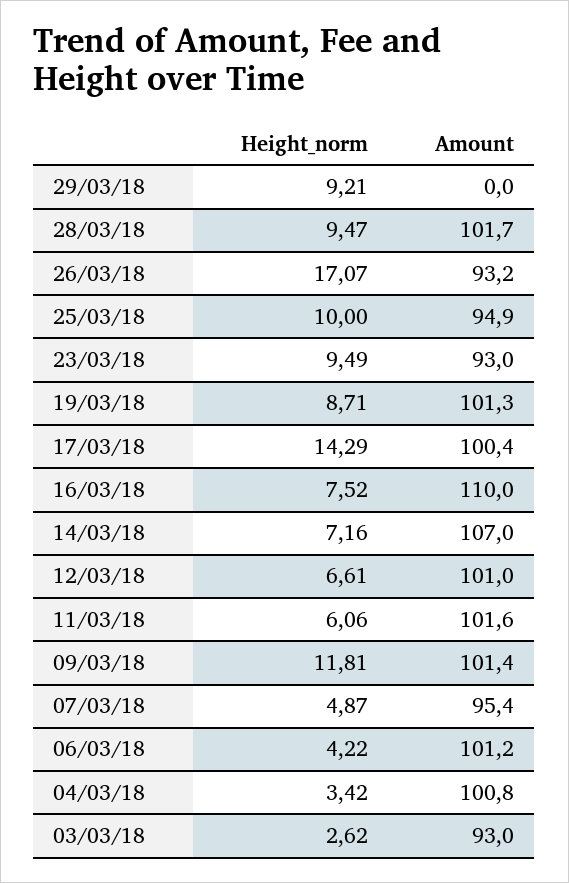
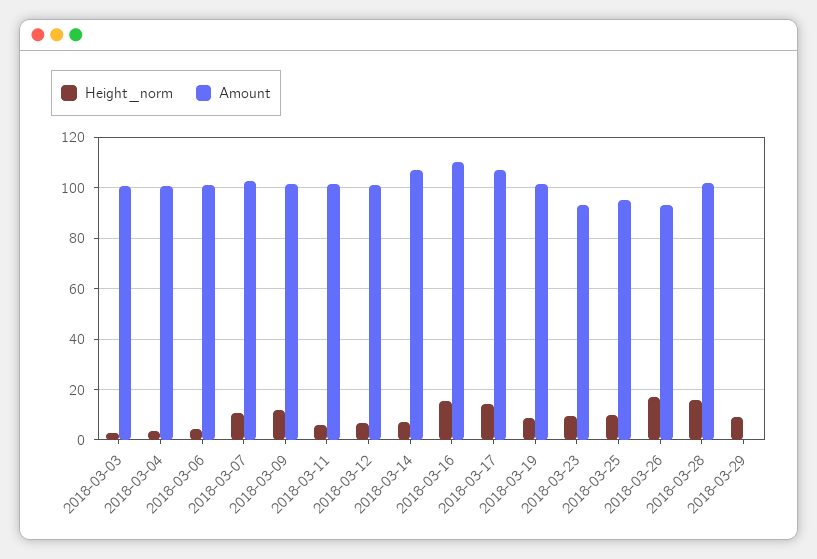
  {
    "Height_norm": {
      "29/03/18": 9.21,
-     "28/03/18": 9.47,
+     "28/03/18": 15,
      "26/03/18": 17.07,
      "25/03/18": 10,
      "23/03/18": 9.49,
      "19/03/18": 8.71,
      "17/03/18": 14.29,
-     "16/03/18": 7.52,
+     "16/03/18": 15,
      "14/03/18": 7.16,
      "12/03/18": 6.61,
      "11/03/18": 6.06,
      "09/03/18": 11.81,
-     "07/03/18": 4.87,
+     "07/03/18": 10,
      "06/03/18": 4.22,
      "04/03/18": 3.42,
      "03/03/18": 2.62
    },
    "Amount": {
      "29/03/18": 0,
      "28/03/18": 101.7,
      "26/03/18": 93.2,
      "25/03/18": 94.9,
      "23/03/18": 93,
      "19/03/18": 101.3,
-     "17/03/18": 100.4,
+     "17/03/18": 107.5,
      "16/03/18": 110,
      "14/03/18": 107,
      "12/03/18": 101,
      "11/03/18": 101.6,
      "09/03/18": 101.4,
-     "07/03/18": 95.4,
+     "07/03/18": 102.5,
      "06/03/18": 101.2,
      "04/03/18": 100.8,
-     "03/03/18": 93
+     "03/03/18": 100
    }
  }

